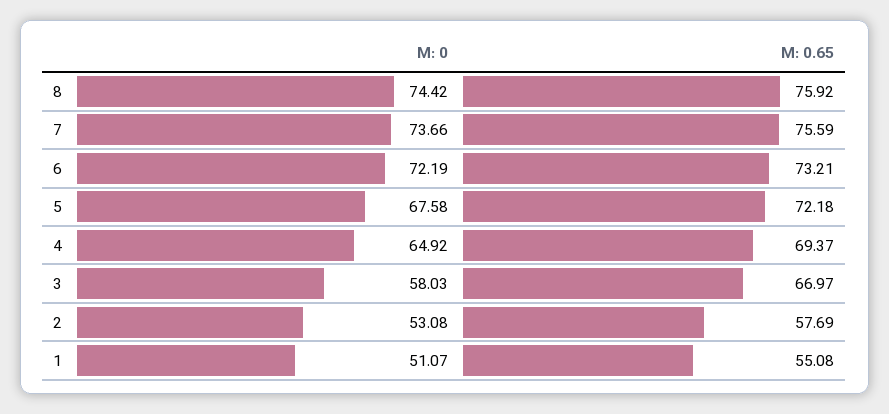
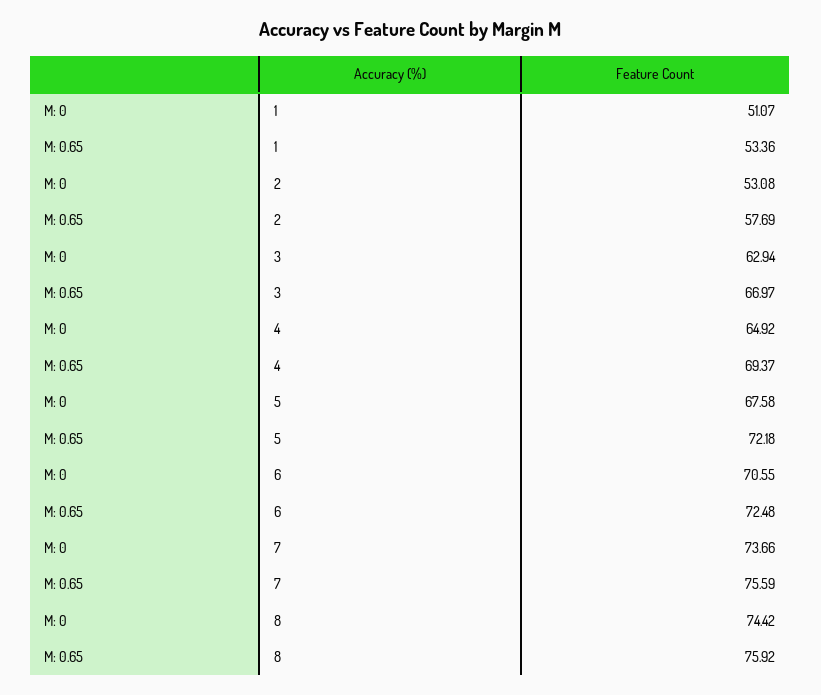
  {
    "M: 0": {
      "8": 74.42,
      "7": 73.66,
-     "6": 72.19,
+     "6": 70.55,
      "5": 67.58,
      "4": 64.92,
-     "3": 58.03,
+     "3": 62.94,
      "2": 53.08,
      "1": 51.07
    },
    "M: 0.65": {
      "8": 75.92,
      "7": 75.59,
-     "6": 73.21,
+     "6": 72.48,
      "5": 72.18,
      "4": 69.37,
      "3": 66.97,
      "2": 57.69,
-     "1": 55.08
+     "1": 53.36
    }
  }

